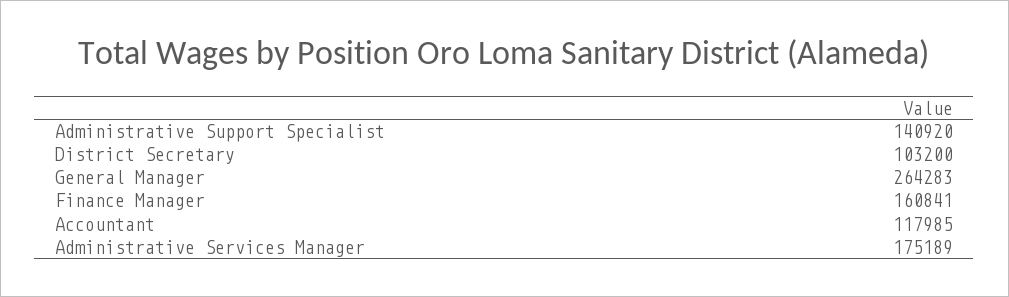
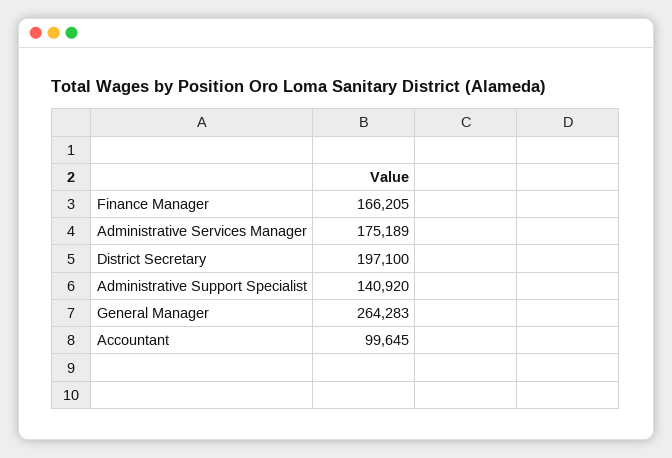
  {
    "Administrative Support Specialist": 140920,
-   "District Secretary": 103200,
+   "District Secretary": 197100,
    "General Manager": 264283,
-   "Finance Manager": 160841,
+   "Finance Manager": 166205,
-   "Accountant": 117985,
+   "Accountant": 99645,
    "Administrative Services Manager": 175189
  }

